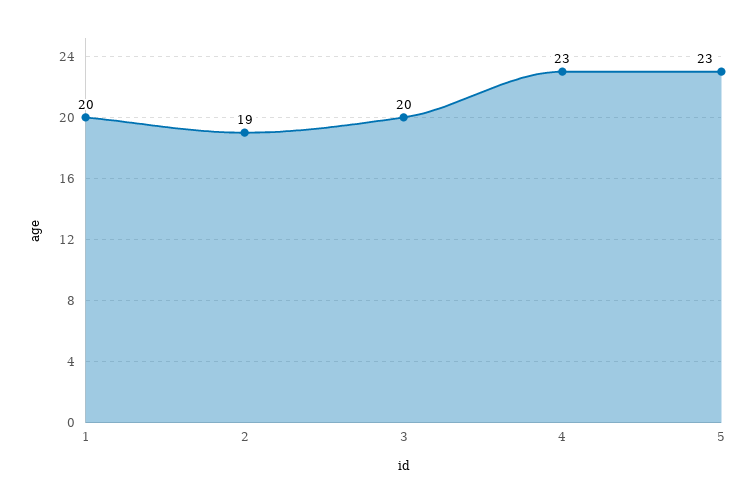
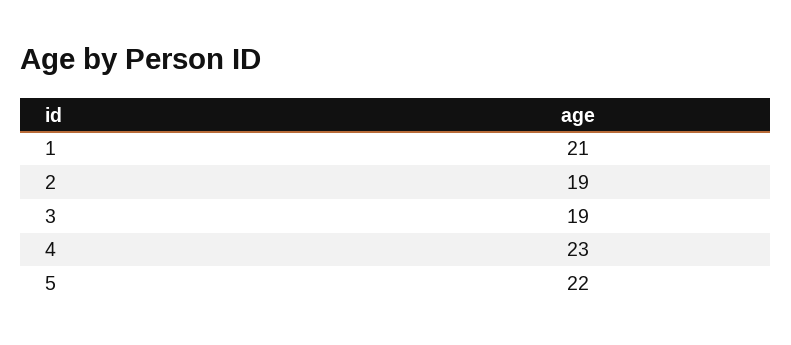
  {
-   "1": 20,
+   "1": 21,
    "2": 19,
-   "3": 20,
+   "3": 19,
    "4": 23,
-   "5": 23
+   "5": 22
  }

